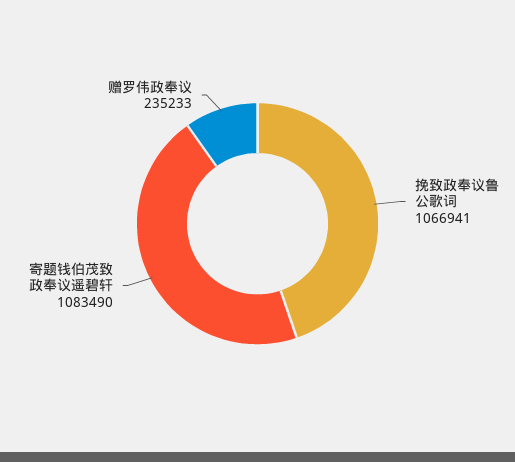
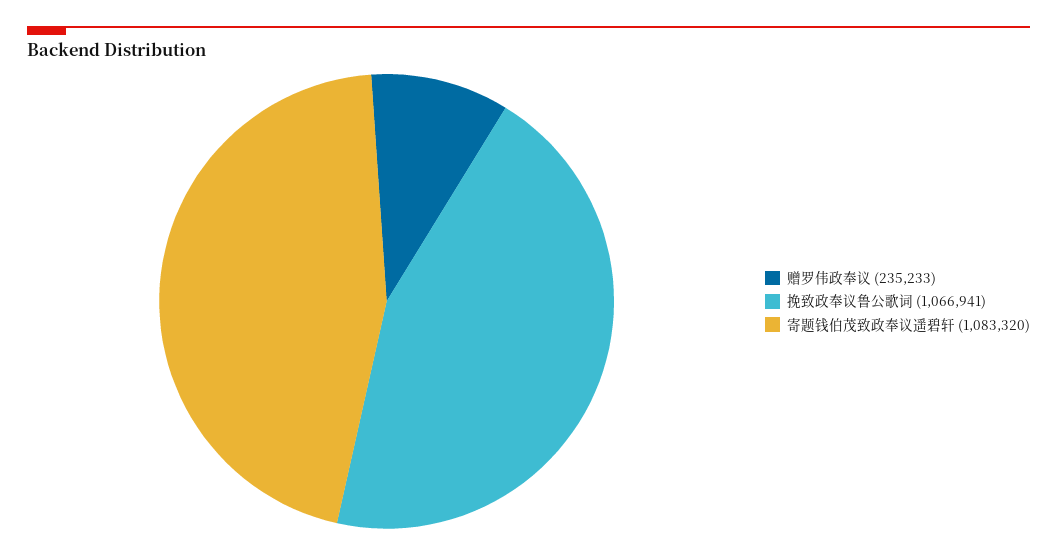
  {
    "挽致政奉议鲁公歌词": 1066941,
-   "寄题钱伯茂致政奉议遥碧轩": 1083490,
+   "寄题钱伯茂致政奉议遥碧轩": 1083320,
    "赠罗伟政奉议": 235233
  }

